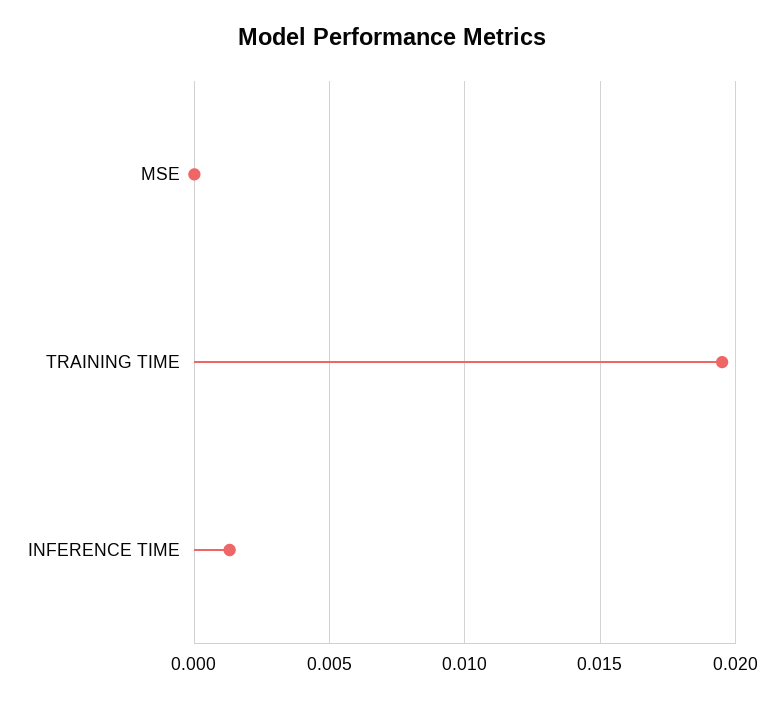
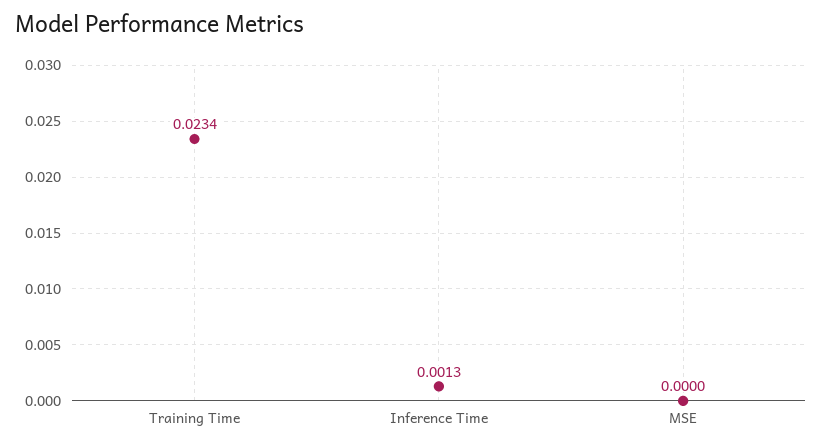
  {
    "MSE": 0,
-   "TRAINING TIME": 0.0195,
+   "TRAINING TIME": 0.0234,
    "INFERENCE TIME": 0.0013
  }

